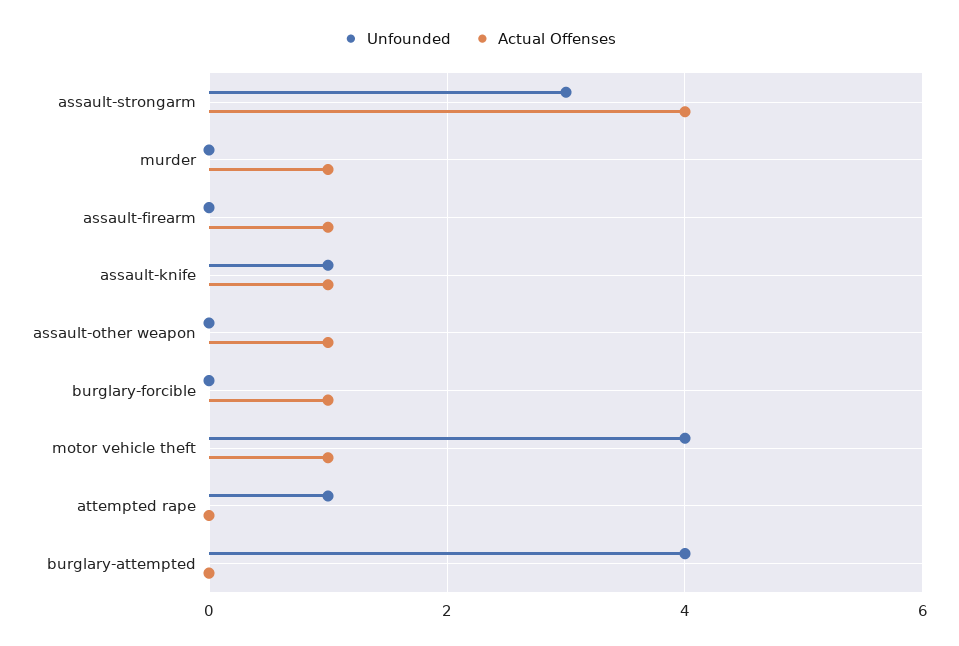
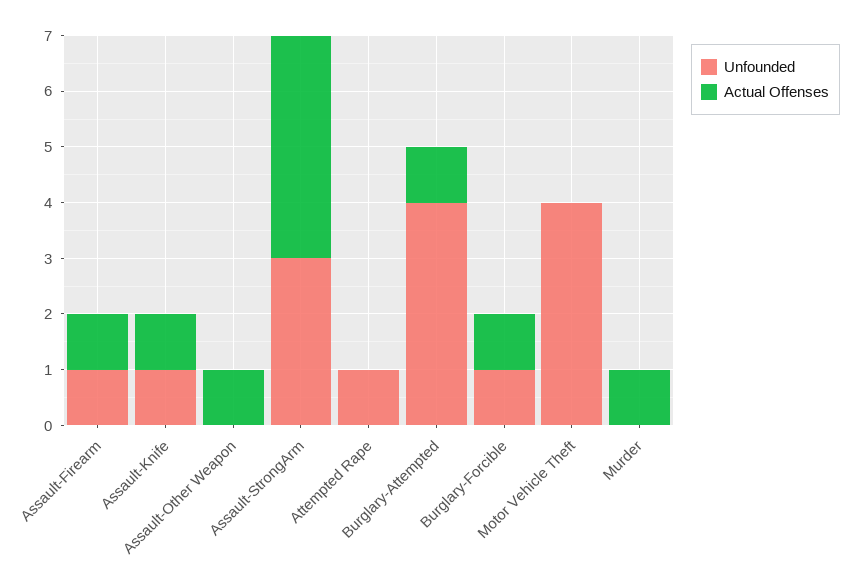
  {
    "Unfounded": {
      "assault-strongarm": 3,
      "murder": 0,
-     "assault-firearm": 0,
+     "assault-firearm": 1,
      "assault-knife": 1,
      "assault-other weapon": 0,
-     "burglary-forcible": 0,
+     "burglary-forcible": 1,
      "motor vehicle theft": 4,
      "attempted rape": 1,
      "burglary-attempted": 4
    },
    "Actual Offenses": {
      "assault-strongarm": 4,
      "murder": 1,
      "assault-firearm": 1,
      "assault-knife": 1,
      "assault-other weapon": 1,
      "burglary-forcible": 1,
-     "motor vehicle theft": 1,
+     "motor vehicle theft": 0,
      "attempted rape": 0,
-     "burglary-attempted": 0
+     "burglary-attempted": 1
    }
  }

